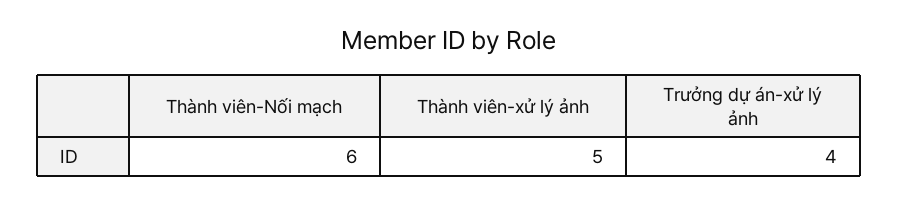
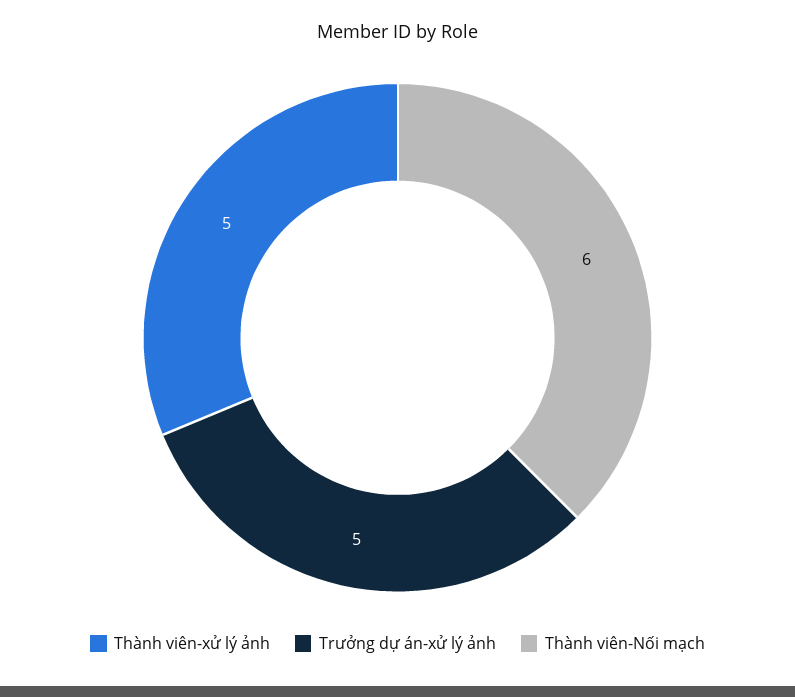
  {
    "Thành viên-Nối mạch": 6,
    "Thành viên-xử lý ảnh": 5,
-   "Trưởng dự án-xử lý ảnh": 4
+   "Trưởng dự án-xử lý ảnh": 5
  }

